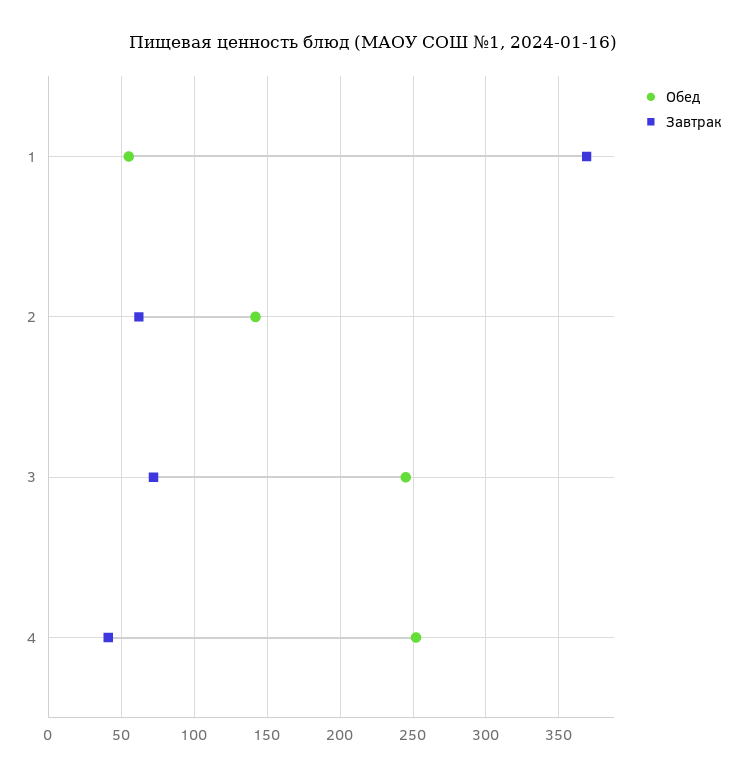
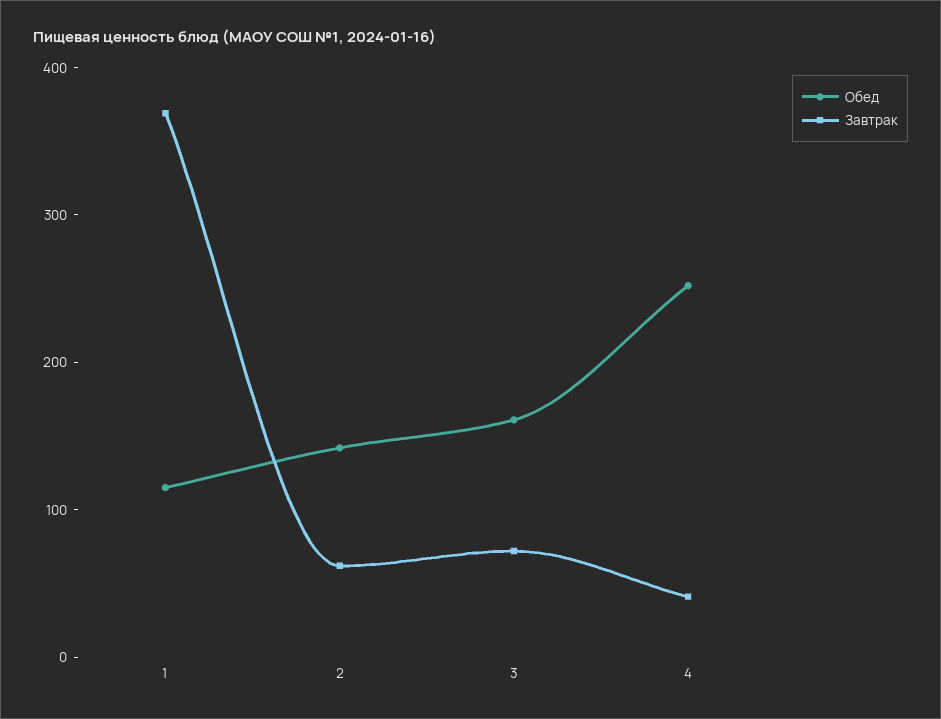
  {
    "Обед": {
-     "1": 55,
+     "1": 120,
      "2": 140,
-     "3": 245,
+     "3": 160,
      "4": 250
    },
    "Завтрак": {
      "1": 370,
      "2": 60,
      "3": 70,
      "4": 40
    }
  }

